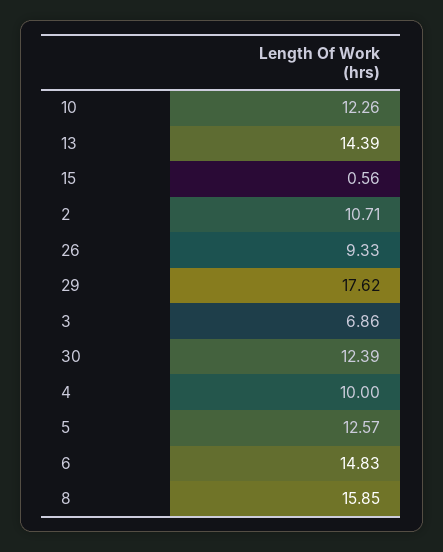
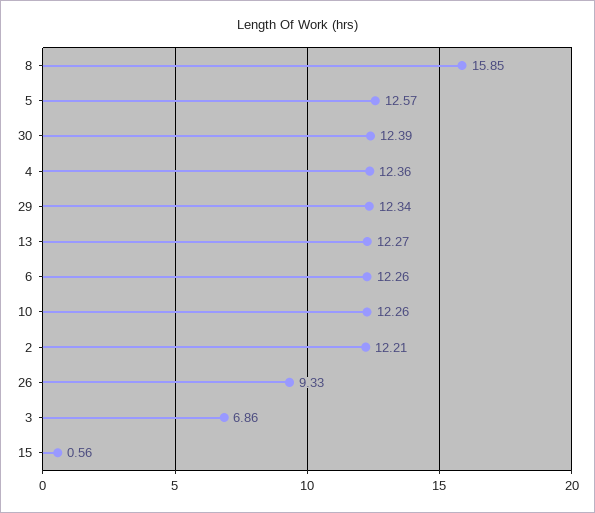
  {
    "10": 12.26,
-   "13": 14.39,
+   "13": 12.27,
    "15": 0.56,
-   "2": 10.71,
+   "2": 12.21,
    "26": 9.33,
-   "29": 17.62,
+   "29": 12.34,
    "3": 6.86,
    "30": 12.39,
-   "4": 10,
+   "4": 12.36,
    "5": 12.57,
-   "6": 14.83,
+   "6": 12.26,
    "8": 15.85
  }

